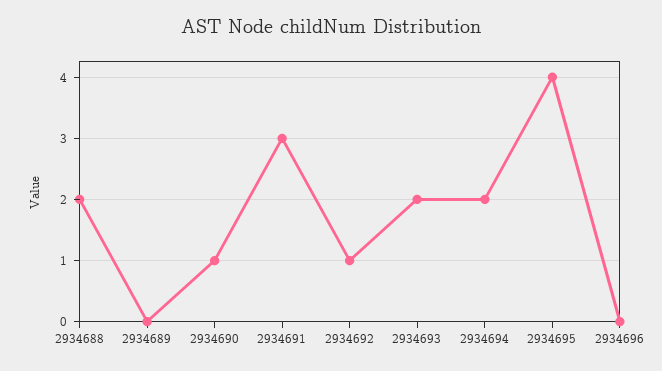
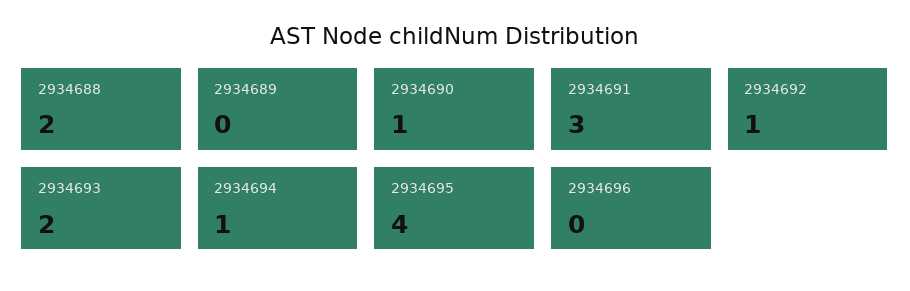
  {
    "2934688": 2,
    "2934689": 0,
    "2934690": 1,
    "2934691": 3,
    "2934692": 1,
    "2934693": 2,
-   "2934694": 2,
+   "2934694": 1,
    "2934695": 4,
    "2934696": 0
  }

